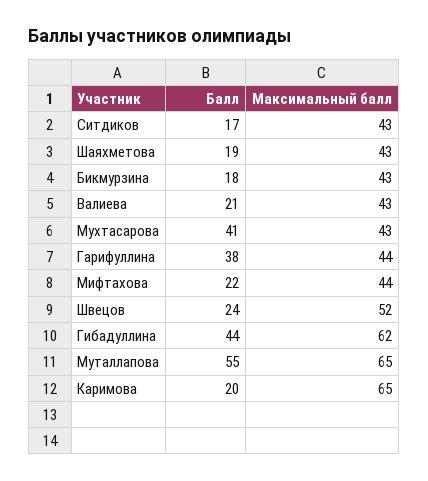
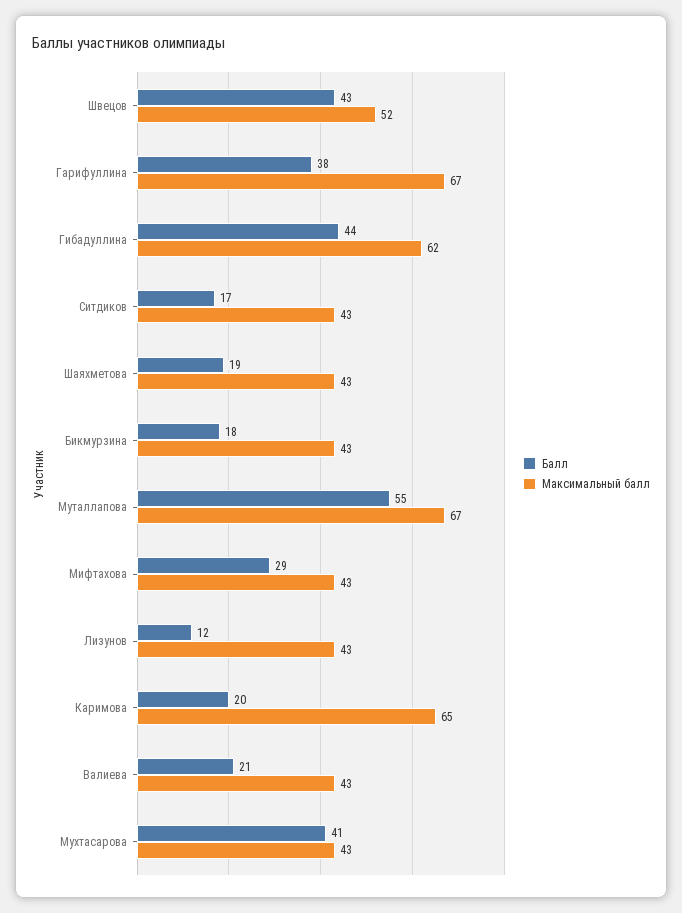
  {
    "Балл": {
      "Ситдиков": 17,
      "Шаяхметова": 19,
      "Бикмурзина": 18,
      "Валиева": 21,
      "Мухтасарова": 41,
      "Гарифуллина": 38,
-     "Мифтахова": 22,
+     "Мифтахова": 29,
-     "Швецов": 24,
+     "Швецов": 43,
      "Гибадуллина": 44,
      "Муталлапова": 55,
-     "Каримова": 20
+     "Каримова": 20,
+     "Лизунов": 12
    },
    "Максимальный балл": {
      "Ситдиков": 43,
      "Шаяхметова": 43,
      "Бикмурзина": 43,
      "Валиева": 43,
      "Мухтасарова": 43,
-     "Гарифуллина": 44,
+     "Гарифуллина": 67,
-     "Мифтахова": 44,
+     "Мифтахова": 43,
      "Швецов": 52,
      "Гибадуллина": 62,
-     "Муталлапова": 65,
+     "Муталлапова": 67,
-     "Каримова": 65
+     "Каримова": 65,
+     "Лизунов": 43
    }
  }

